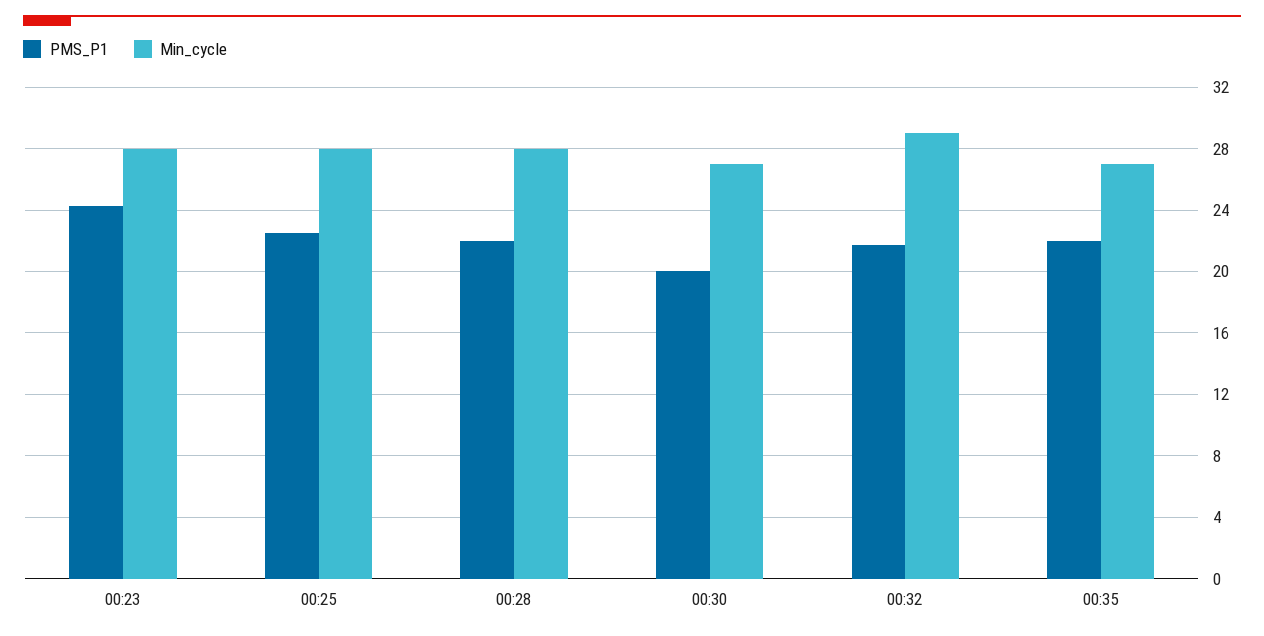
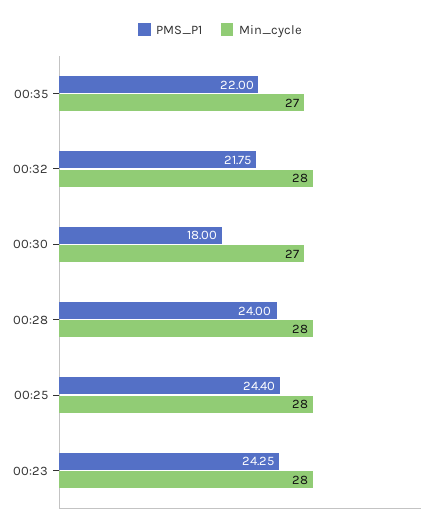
  {
    "PMS_P1": {
      "00:23": 24.25,
-     "00:25": 22.5,
+     "00:25": 24.4,
-     "00:28": 22,
+     "00:28": 24,
-     "00:30": 20,
+     "00:30": 18,
      "00:32": 21.75,
      "00:35": 22
    },
    "Min_cycle": {
      "00:23": 28,
      "00:25": 28,
      "00:28": 28,
      "00:30": 27,
-     "00:32": 29,
+     "00:32": 28,
      "00:35": 27
    }
  }

